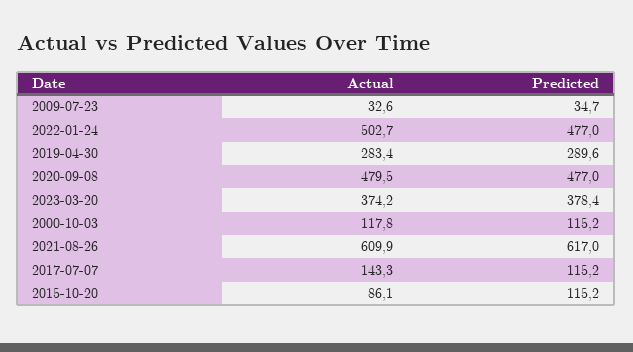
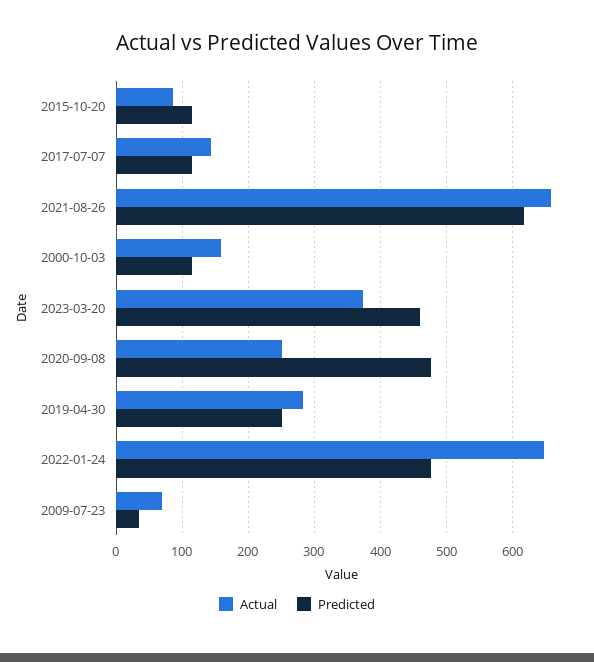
  {
    "Actual": {
-     "2009-07-23": 32.6,
+     "2009-07-23": 70,
-     "2022-01-24": 502.7,
+     "2022-01-24": 650,
      "2019-04-30": 283.4,
-     "2020-09-08": 479.5,
+     "2020-09-08": 250,
      "2023-03-20": 374.2,
-     "2000-10-03": 117.8,
+     "2000-10-03": 160,
-     "2021-08-26": 609.9,
+     "2021-08-26": 660,
      "2017-07-07": 143.3,
      "2015-10-20": 86.1
    },
    "Predicted": {
      "2009-07-23": 34.7,
      "2022-01-24": 477,
-     "2019-04-30": 289.6,
+     "2019-04-30": 250,
      "2020-09-08": 477,
-     "2023-03-20": 378.4,
+     "2023-03-20": 460,
      "2000-10-03": 115.2,
      "2021-08-26": 617,
      "2017-07-07": 115.2,
      "2015-10-20": 115.2
    }
  }

